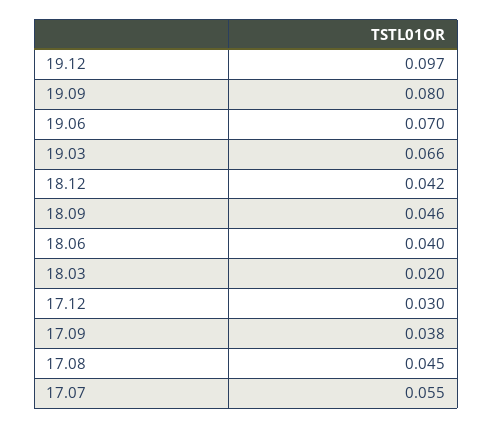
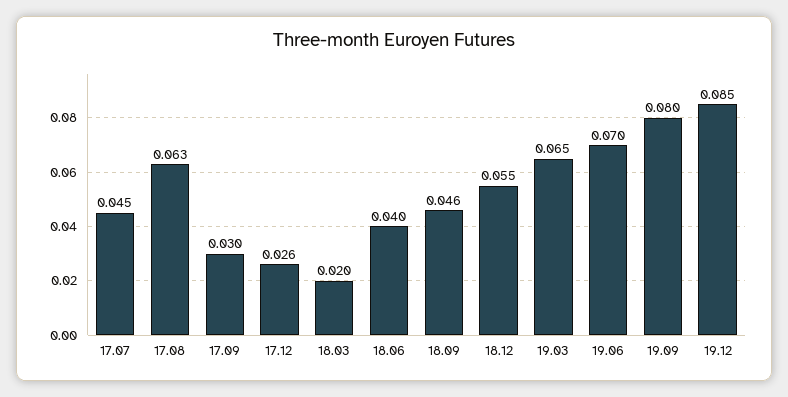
  {
-   "19.12": 0.097,
+   "19.12": 0.085,
    "19.09": 0.08,
    "19.06": 0.07,
-   "19.03": 0.066,
+   "19.03": 0.065,
-   "18.12": 0.042,
+   "18.12": 0.055,
    "18.09": 0.046,
    "18.06": 0.04,
    "18.03": 0.02,
-   "17.12": 0.03,
+   "17.12": 0.026,
-   "17.09": 0.038,
+   "17.09": 0.03,
-   "17.08": 0.045,
+   "17.08": 0.063,
-   "17.07": 0.055
+   "17.07": 0.045
  }

